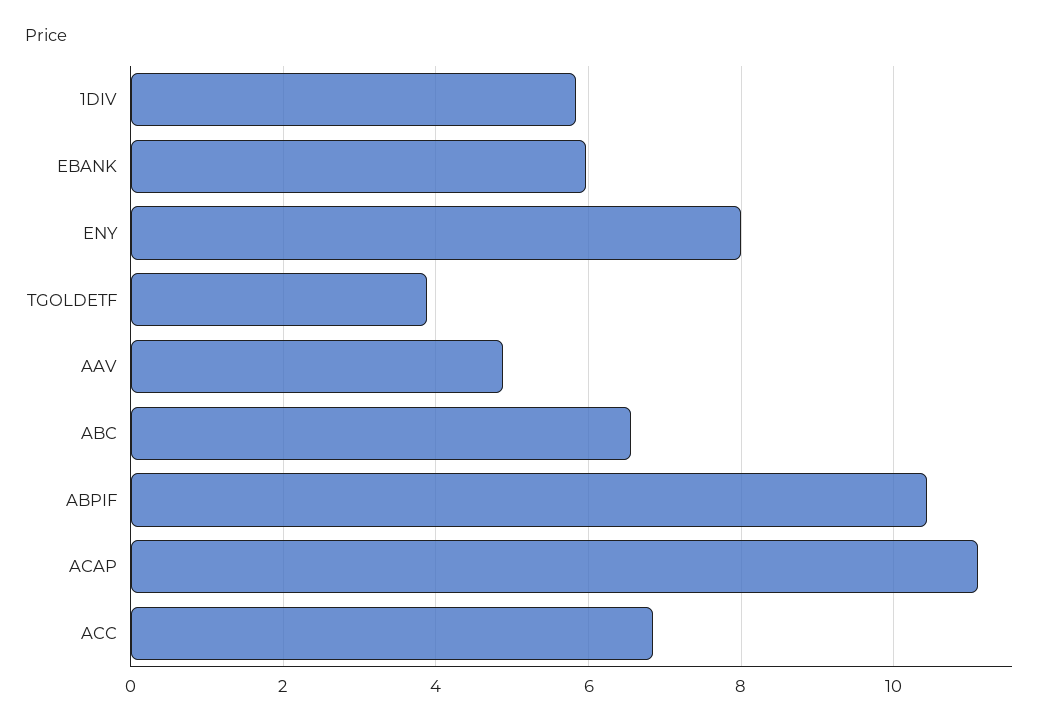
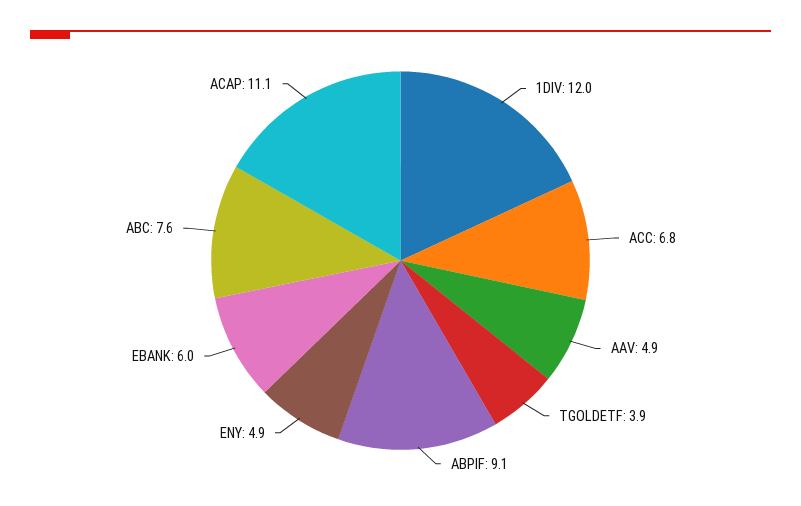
  {
-   "1DIV": 5.8,
+   "1DIV": 12,
    "EBANK": 6,
-   "ENY": 8,
+   "ENY": 4.9,
    "TGOLDETF": 3.9,
    "AAV": 4.9,
-   "ABC": 6.6,
+   "ABC": 7.6,
-   "ABPIF": 10.4,
+   "ABPIF": 9.1,
    "ACAP": 11.1,
    "ACC": 6.8
  }

